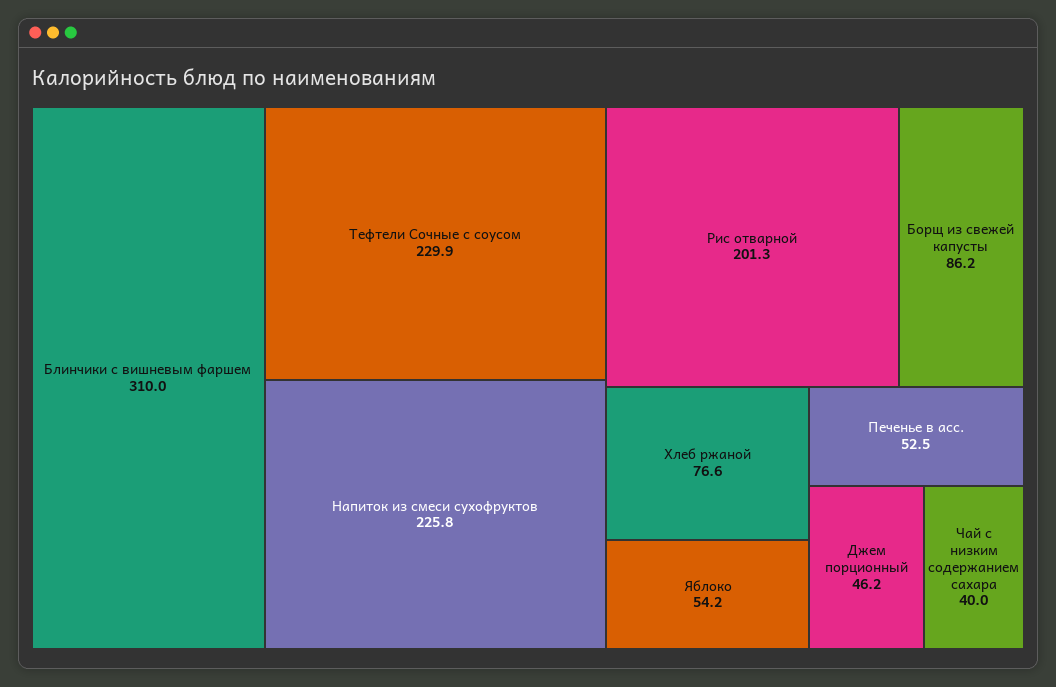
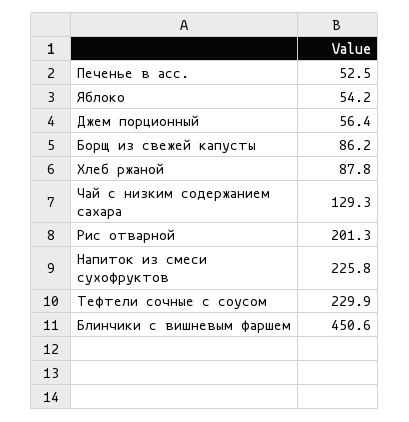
  {
-   "Блинчики с вишневым фаршем": 310,
+   "Блинчики с вишневым фаршем": 450.6,
    "Тефтели Сочные с соусом": 229.9,
    "Напиток из смеси сухофруктов": 225.8,
    "Рис отварной": 201.3,
    "Борщ из свежей капусты": 86.2,
-   "Хлеб ржаной": 76.6,
+   "Хлеб ржаной": 87.8,
    "Яблоко": 54.2,
    "Печенье в асс.": 52.5,
-   "Джем порционный": 46.2,
+   "Джем порционный": 56.4,
-   "Чай с низким содержанием сахара": 40
+   "Чай с низким содержанием сахара": 129.3
  }

